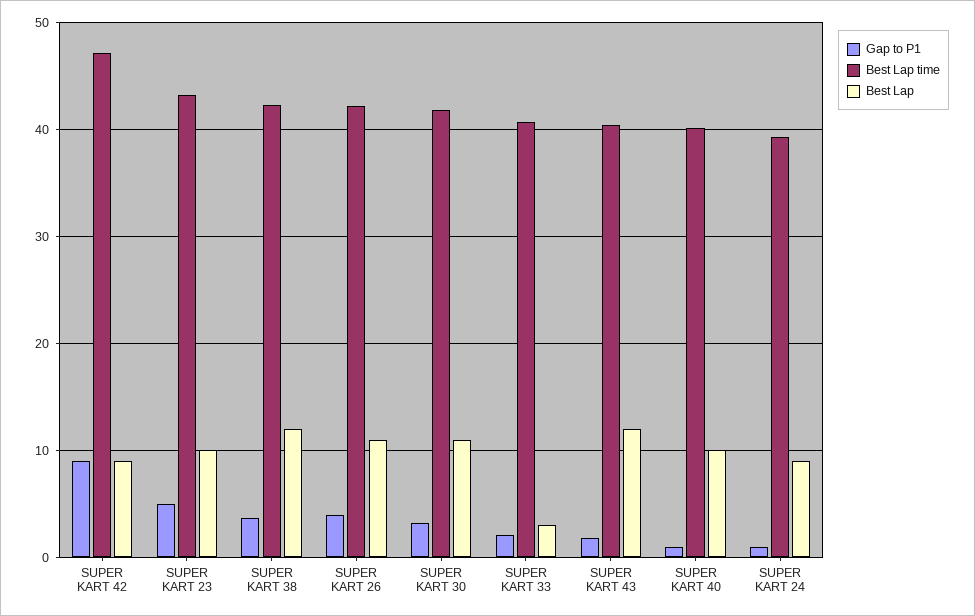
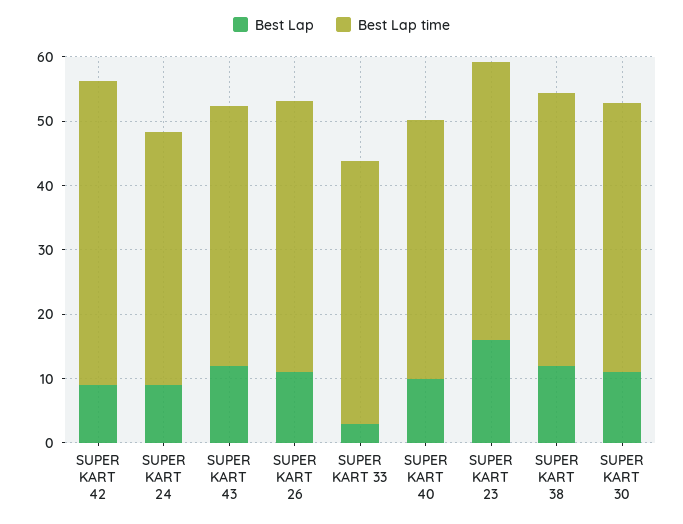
  {
-   "Gap to P1": {
-     "SUPER KART 42": 9,
-     "SUPER KART 23": 5,
-     "SUPER KART 38": 4,
-     "SUPER KART 26": 4,
-     "SUPER KART 30": 3,
-     "SUPER KART 33": 2,
-     "SUPER KART 43": 2,
-     "SUPER KART 40": 1,
-     "SUPER KART 24": 1
-   },
    "Best Lap time": {
      "SUPER KART 42": 47,
      "SUPER KART 23": 43,
      "SUPER KART 38": 42,
      "SUPER KART 26": 42,
      "SUPER KART 30": 42,
      "SUPER KART 33": 41,
      "SUPER KART 43": 40,
      "SUPER KART 40": 40,
      "SUPER KART 24": 39
    },
    "Best Lap": {
      "SUPER KART 42": 9,
-     "SUPER KART 23": 10,
+     "SUPER KART 23": 16,
      "SUPER KART 38": 12,
      "SUPER KART 26": 11,
      "SUPER KART 30": 11,
      "SUPER KART 33": 3,
      "SUPER KART 43": 12,
      "SUPER KART 40": 10,
      "SUPER KART 24": 9
    }
  }

